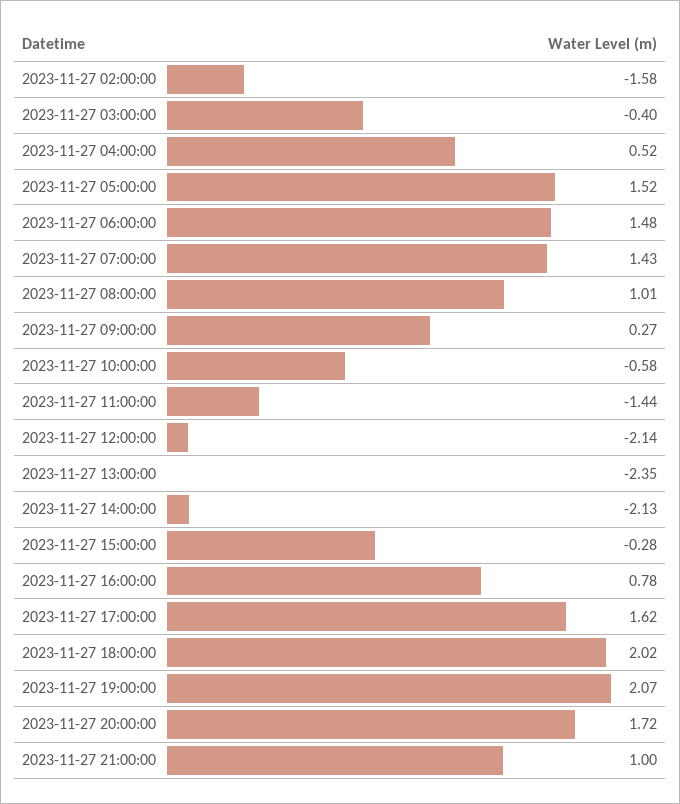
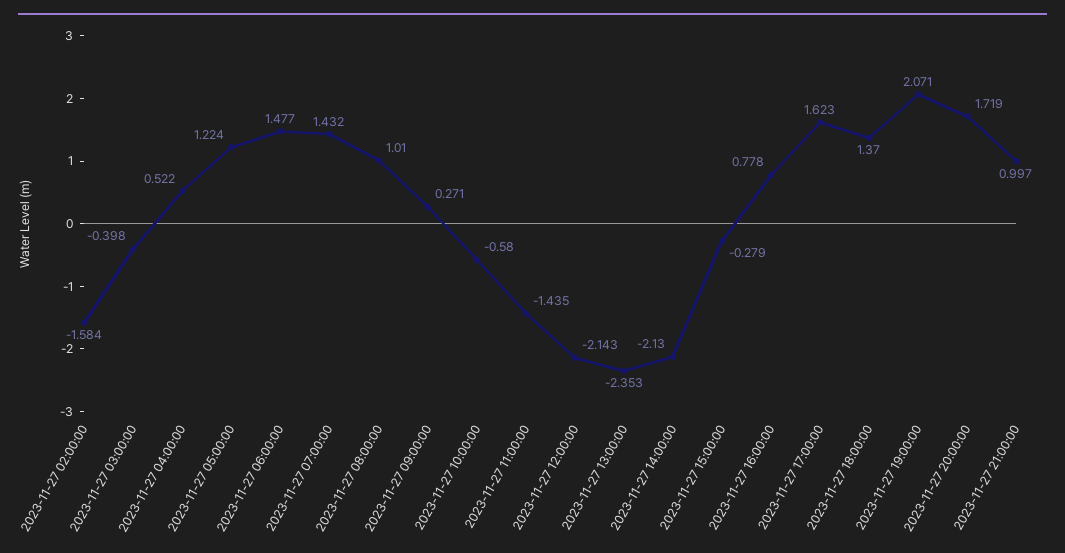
  {
    "2023-11-27 02:00:00": -1.584,
    "2023-11-27 03:00:00": -0.398,
    "2023-11-27 04:00:00": 0.522,
-   "2023-11-27 05:00:00": 1.52,
+   "2023-11-27 05:00:00": 1.224,
    "2023-11-27 06:00:00": 1.477,
    "2023-11-27 07:00:00": 1.432,
    "2023-11-27 08:00:00": 1.01,
    "2023-11-27 09:00:00": 0.271,
    "2023-11-27 10:00:00": -0.58,
    "2023-11-27 11:00:00": -1.435,
    "2023-11-27 12:00:00": -2.143,
    "2023-11-27 13:00:00": -2.353,
    "2023-11-27 14:00:00": -2.13,
    "2023-11-27 15:00:00": -0.279,
    "2023-11-27 16:00:00": 0.778,
    "2023-11-27 17:00:00": 1.623,
-   "2023-11-27 18:00:00": 2.02,
+   "2023-11-27 18:00:00": 1.37,
    "2023-11-27 19:00:00": 2.071,
    "2023-11-27 20:00:00": 1.719,
    "2023-11-27 21:00:00": 0.997
  }

